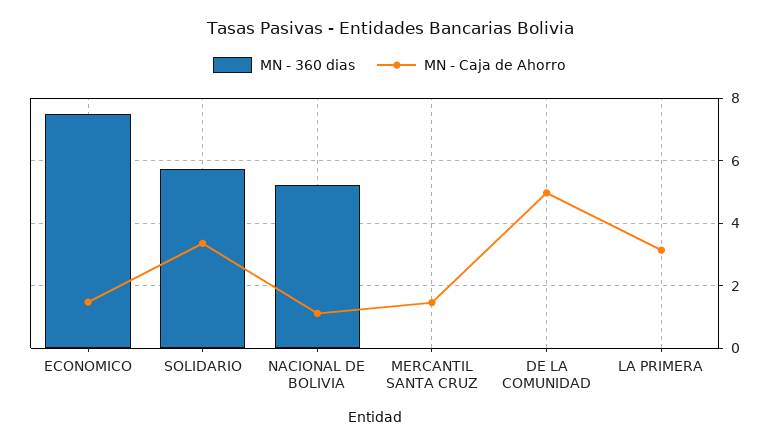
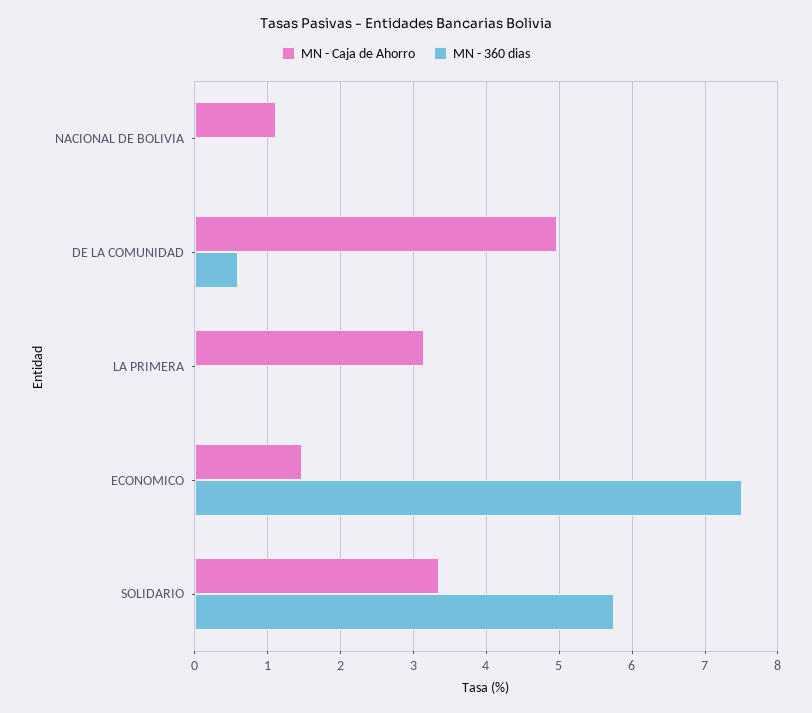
  {
    "MN - 360 dias": {
      "ECONOMICO": 7.5,
      "SOLIDARIO": 5.7,
-     "NACIONAL DE BOLIVIA": 5.2,
+     "NACIONAL DE BOLIVIA": 0,
-     "MERCANTIL SANTA CRUZ": 0,
-     "DE LA COMUNIDAD": 0,
+     "DE LA COMUNIDAD": 0.6,
      "LA PRIMERA": 0
    },
    "MN - Caja de Ahorro": {
      "ECONOMICO": 1.5,
      "SOLIDARIO": 3.4,
      "NACIONAL DE BOLIVIA": 1.1,
-     "MERCANTIL SANTA CRUZ": 1.4,
      "DE LA COMUNIDAD": 5,
      "LA PRIMERA": 3.1
    }
  }

